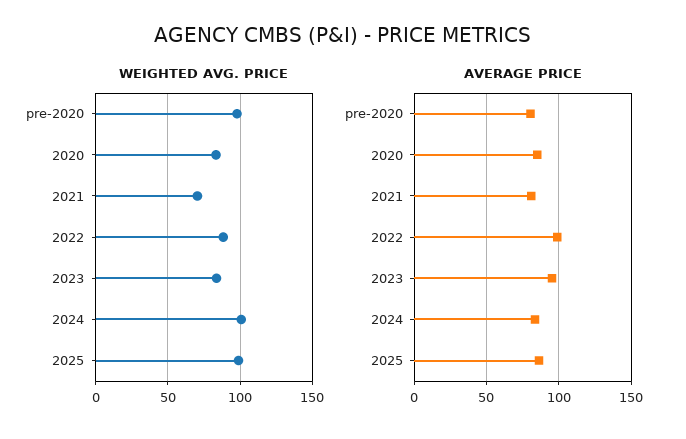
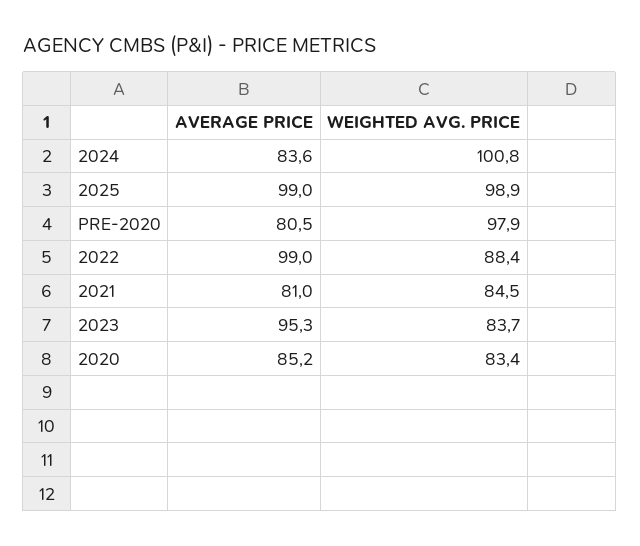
  {
    "WEIGHTED AVG. PRICE": {
      "pre-2020": 97.9,
      "2020": 83.4,
-     "2021": 70,
+     "2021": 84.5,
      "2022": 88.4,
      "2023": 83.7,
      "2024": 100.8,
      "2025": 98.9
    },
    "AVERAGE PRICE": {
      "pre-2020": 80.5,
      "2020": 85.2,
      "2021": 81,
      "2022": 99,
      "2023": 95.3,
      "2024": 83.6,
-     "2025": 85
+     "2025": 99
    }
  }

